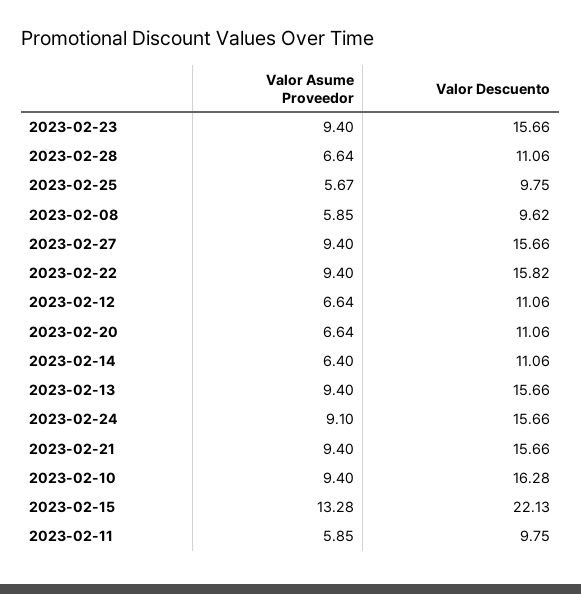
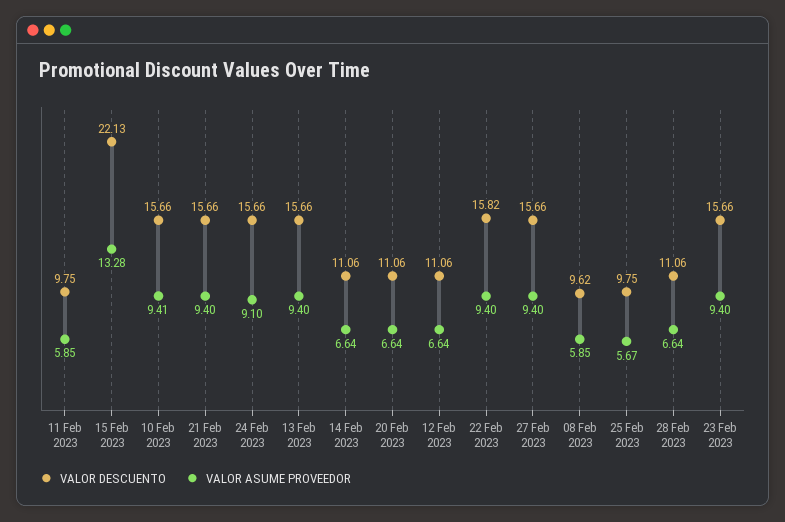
  {
    "Valor Asume Proveedor": {
      "2023-02-23": 9.4,
      "2023-02-28": 6.64,
      "2023-02-25": 5.67,
      "2023-02-08": 5.85,
      "2023-02-27": 9.4,
      "2023-02-22": 9.4,
      "2023-02-12": 6.64,
      "2023-02-20": 6.64,
-     "2023-02-14": 6.4,
+     "2023-02-14": 6.64,
      "2023-02-13": 9.4,
      "2023-02-24": 9.1,
      "2023-02-21": 9.4,
-     "2023-02-10": 9.4,
+     "2023-02-10": 9.41,
      "2023-02-15": 13.28,
      "2023-02-11": 5.85
    },
    "Valor Descuento": {
      "2023-02-23": 15.66,
      "2023-02-28": 11.06,
      "2023-02-25": 9.75,
      "2023-02-08": 9.62,
      "2023-02-27": 15.66,
      "2023-02-22": 15.82,
      "2023-02-12": 11.06,
      "2023-02-20": 11.06,
      "2023-02-14": 11.06,
      "2023-02-13": 15.66,
      "2023-02-24": 15.66,
      "2023-02-21": 15.66,
-     "2023-02-10": 16.28,
+     "2023-02-10": 15.66,
      "2023-02-15": 22.13,
      "2023-02-11": 9.75
    }
  }

